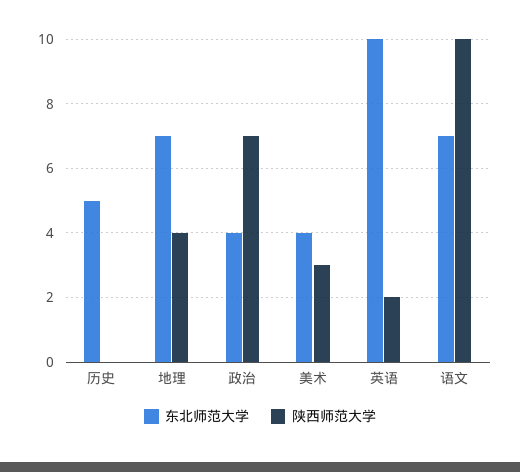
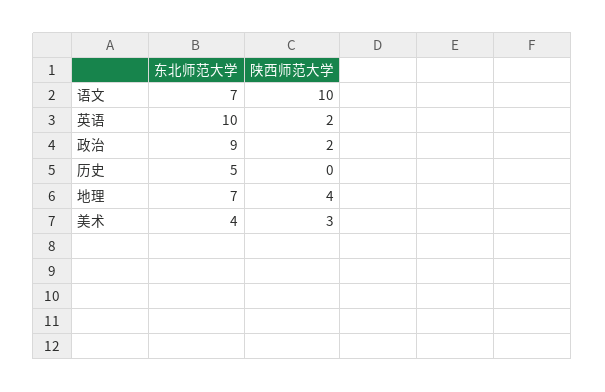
  {
    "东北师范大学": {
      "历史": 5,
      "地理": 7,
-     "政治": 4,
+     "政治": 9,
      "美术": 4,
      "英语": 10,
      "语文": 7
    },
    "陕西师范大学": {
      "历史": 0,
      "地理": 4,
-     "政治": 7,
+     "政治": 2,
      "美术": 3,
      "英语": 2,
      "语文": 10
    }
  }

